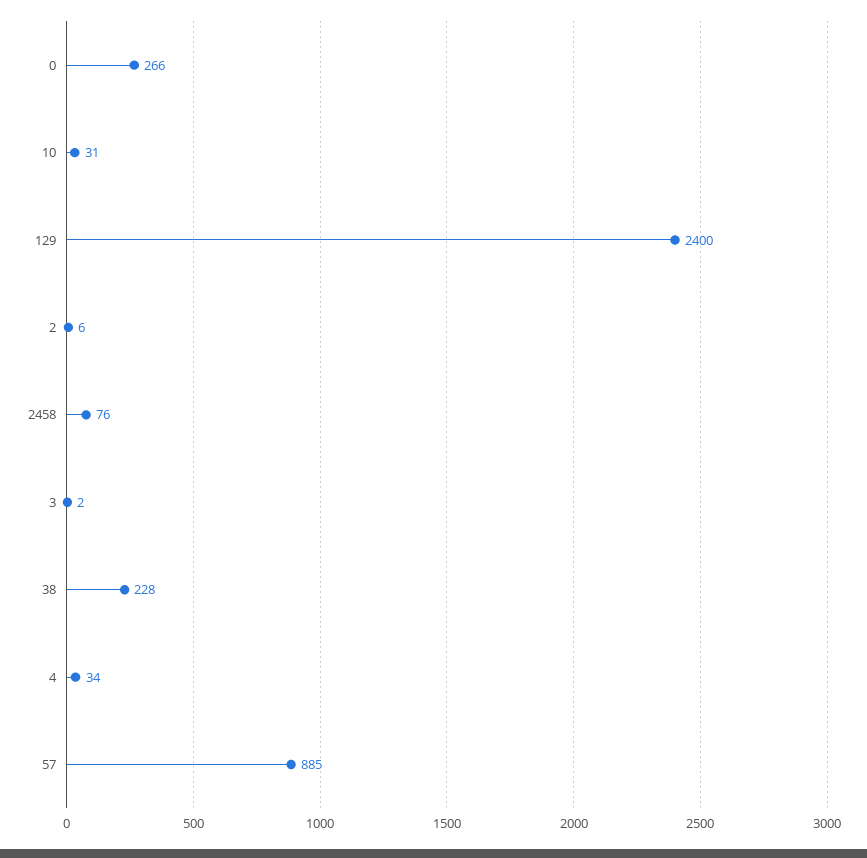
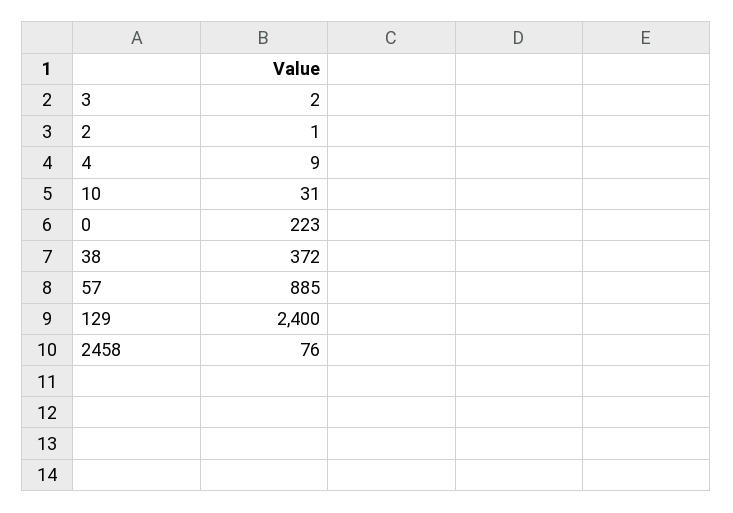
  {
-   "0": 266,
+   "0": 223,
    "10": 31,
    "129": 2400,
-   "2": 6,
+   "2": 1,
    "2458": 76,
    "3": 2,
-   "38": 228,
+   "38": 372,
-   "4": 34,
+   "4": 9,
    "57": 885
  }

